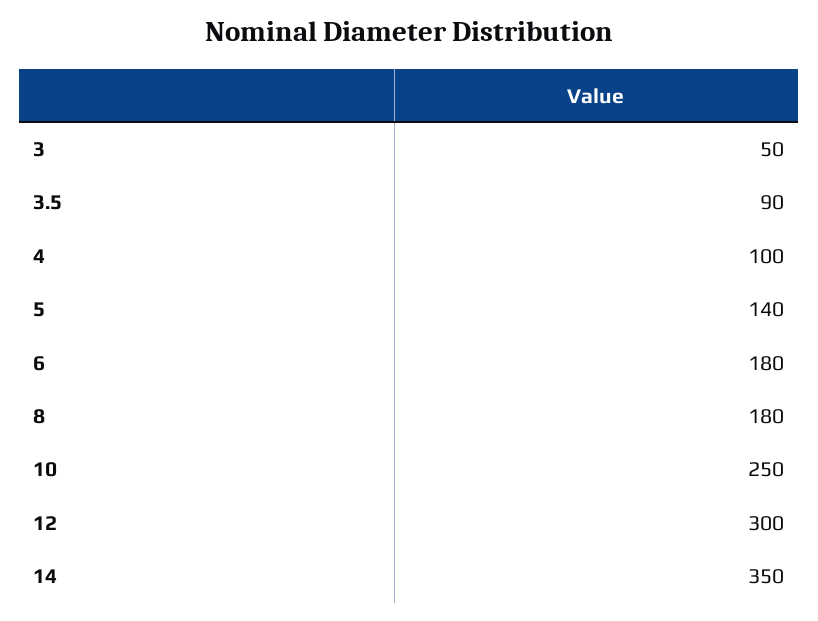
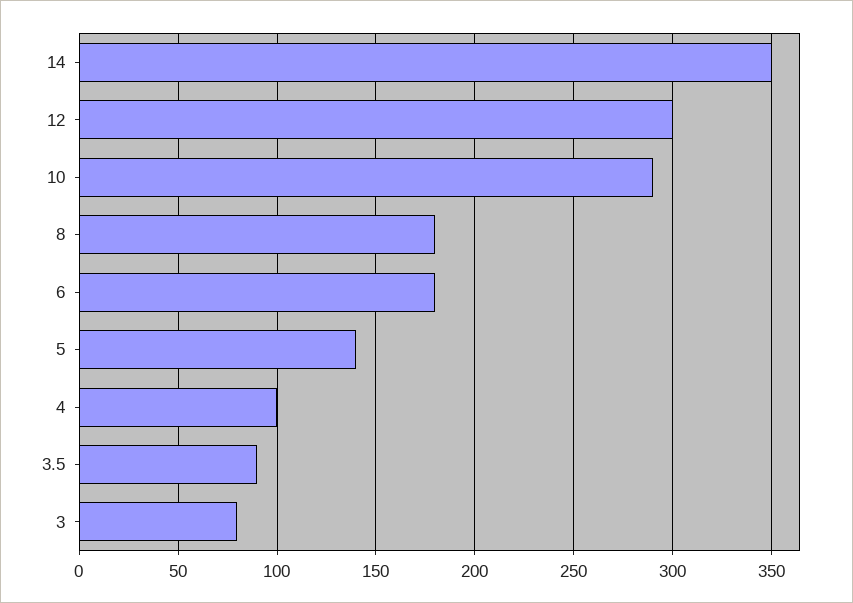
  {
-   "3": 50,
+   "3": 80,
    "3.5": 90,
    "4": 100,
    "5": 140,
    "6": 180,
    "8": 180,
-   "10": 250,
+   "10": 290,
    "12": 300,
    "14": 350
  }

